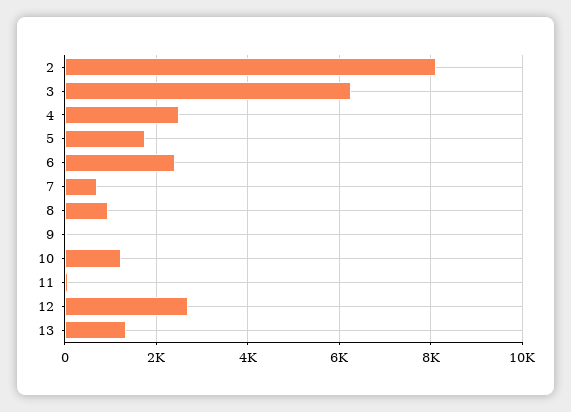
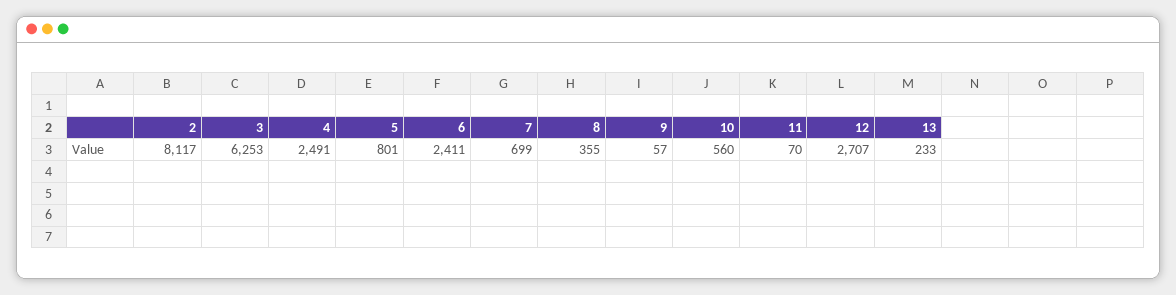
  {
    "2": 8117,
    "3": 6253,
    "4": 2491,
-   "5": 1800,
+   "5": 801,
    "6": 2411,
    "7": 699,
-   "8": 1000,
+   "8": 355,
    "9": 57,
-   "10": 1200,
+   "10": 560,
    "11": 70,
    "12": 2707,
-   "13": 1400
+   "13": 233
  }

